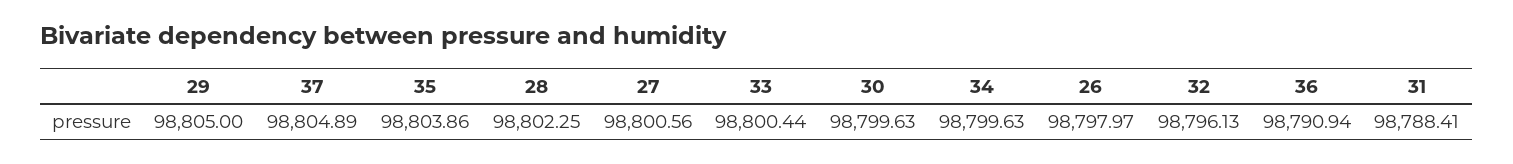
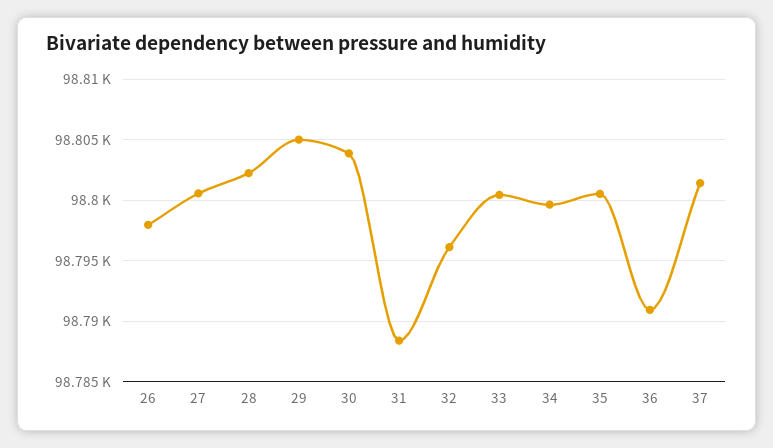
  {
    "29": 98805,
-   "37": 98804.89,
+   "37": 98801.5,
-   "35": 98803.86,
+   "35": 98800.5,
    "28": 98802.25,
    "27": 98800.56,
    "33": 98800.44,
-   "30": 98799.63,
+   "30": 98804,
    "34": 98799.63,
    "26": 98797.97,
    "32": 98796.13,
    "36": 98790.94,
    "31": 98788.41
  }

